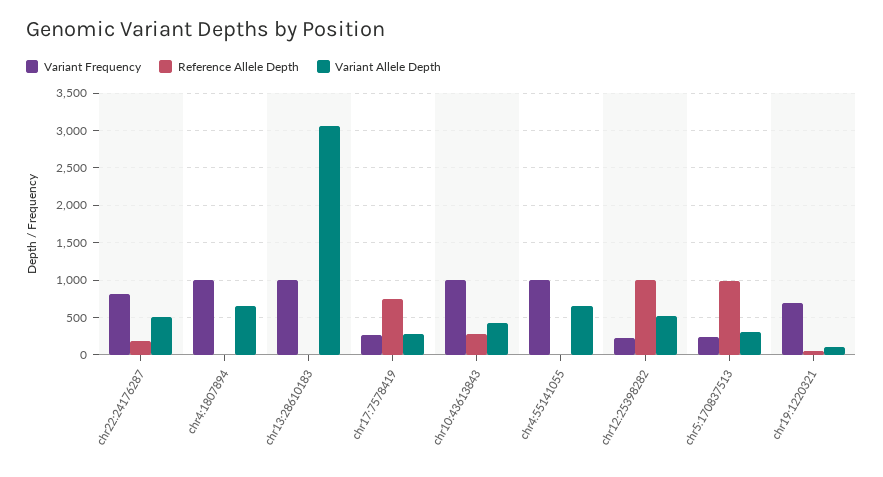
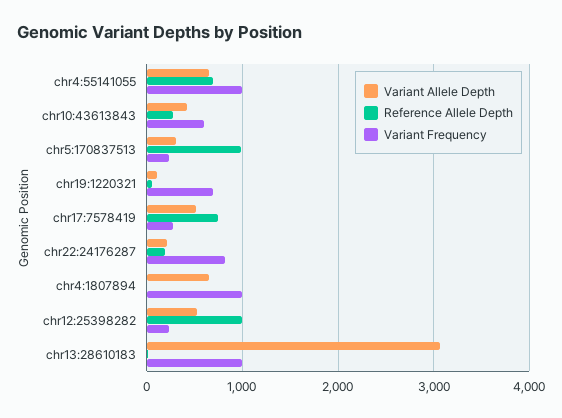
  {
    "Variant Frequency": {
      "chr22:24176287": 800,
      "chr4:1807894": 1000,
      "chr13:28610183": 1000,
      "chr17:7578419": 300,
-     "chr10:43613843": 1000,
+     "chr10:43613843": 600,
      "chr4:55141055": 1000,
      "chr12:25398282": 200,
      "chr5:170837513": 200,
      "chr19:1220321": 700
    },
    "Reference Allele Depth": {
      "chr22:24176287": 200,
      "chr4:1807894": 0,
      "chr13:28610183": 0,
      "chr17:7578419": 700,
      "chr10:43613843": 300,
-     "chr4:55141055": 0,
+     "chr4:55141055": 700,
      "chr12:25398282": 1000,
      "chr5:170837513": 1000,
      "chr19:1220321": 100
    },
    "Variant Allele Depth": {
-     "chr22:24176287": 500,
+     "chr22:24176287": 200,
      "chr4:1807894": 700,
      "chr13:28610183": 3100,
-     "chr17:7578419": 300,
+     "chr17:7578419": 500,
      "chr10:43613843": 400,
      "chr4:55141055": 700,
      "chr12:25398282": 500,
      "chr5:170837513": 300,
      "chr19:1220321": 100
    }
  }

